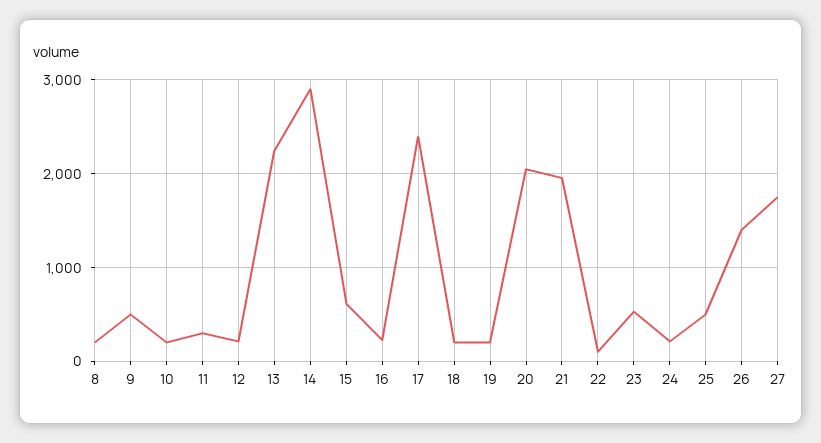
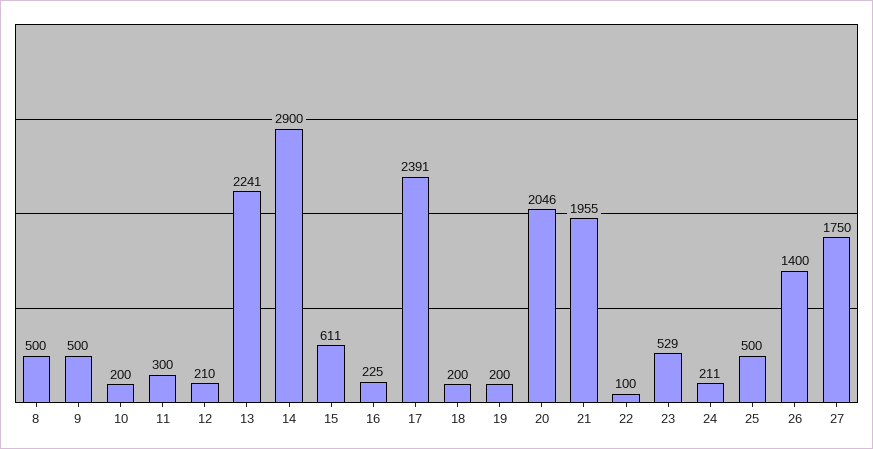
  {
-   "8": 200,
+   "8": 500,
    "9": 500,
    "10": 200,
    "11": 300,
    "12": 210,
    "13": 2241,
    "14": 2900,
    "15": 611,
    "16": 225,
    "17": 2391,
    "18": 200,
    "19": 200,
    "20": 2046,
    "21": 1955,
    "22": 100,
    "23": 529,
    "24": 211,
    "25": 500,
    "26": 1400,
    "27": 1750
  }

